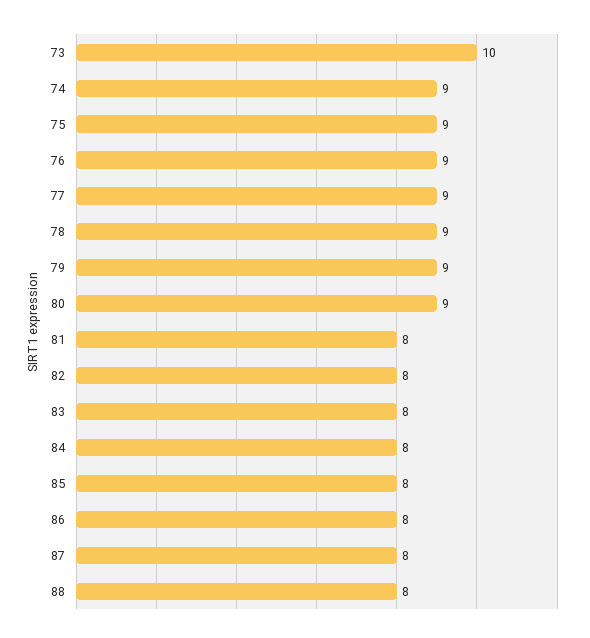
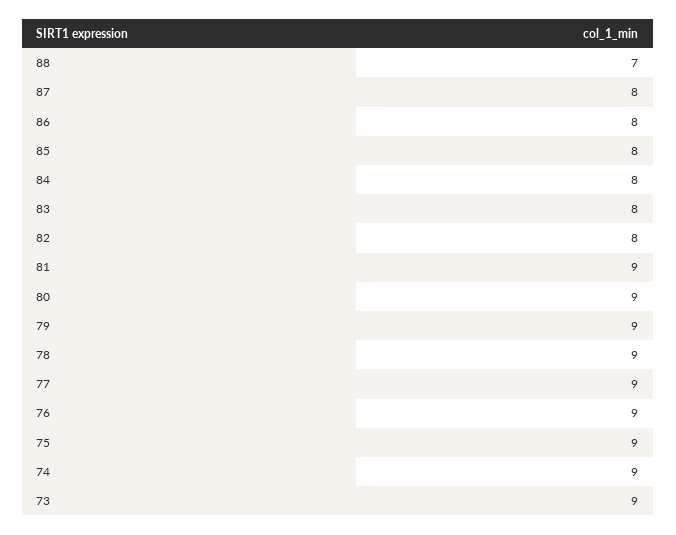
  {
-   "73": 10,
+   "73": 9,
    "74": 9,
    "75": 9,
    "76": 9,
    "77": 9,
    "78": 9,
    "79": 9,
    "80": 9,
-   "81": 8,
+   "81": 9,
    "82": 8,
    "83": 8,
    "84": 8,
    "85": 8,
    "86": 8,
    "87": 8,
-   "88": 8
+   "88": 7
  }

